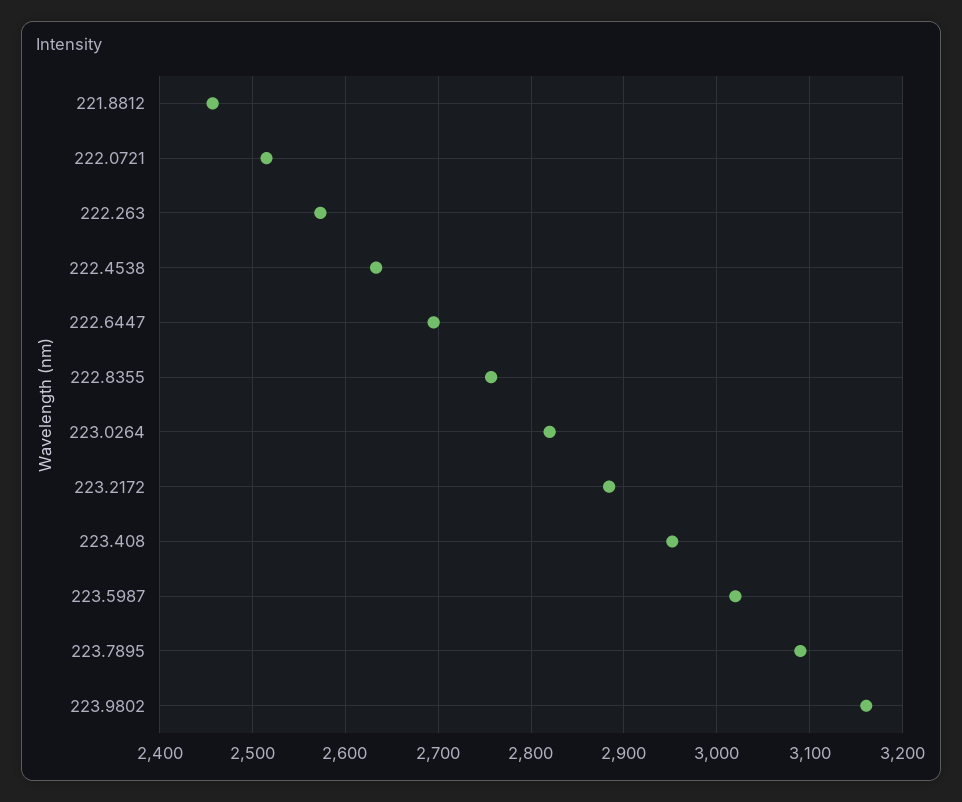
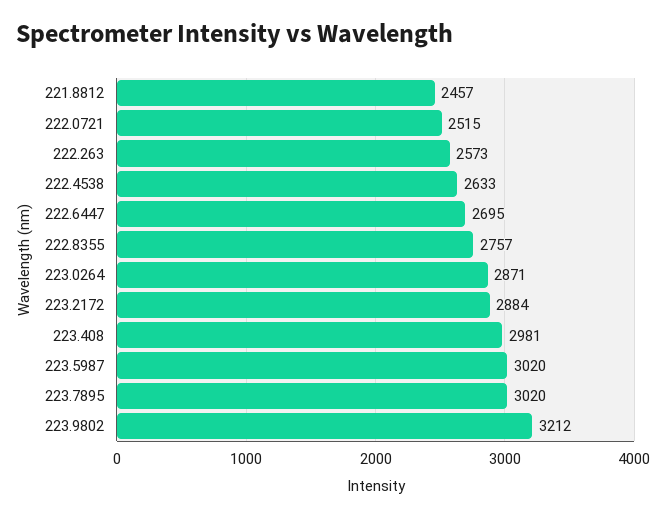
  {
    "221.8812": 2457,
    "222.0721": 2515,
    "222.263": 2573,
    "222.4538": 2633,
    "222.6447": 2695,
    "222.8355": 2757,
-   "223.0264": 2820,
+   "223.0264": 2871,
    "223.2172": 2884,
-   "223.408": 2950,
+   "223.408": 2981,
    "223.5987": 3020,
-   "223.7895": 3090,
+   "223.7895": 3020,
-   "223.9802": 3160
+   "223.9802": 3212
  }

